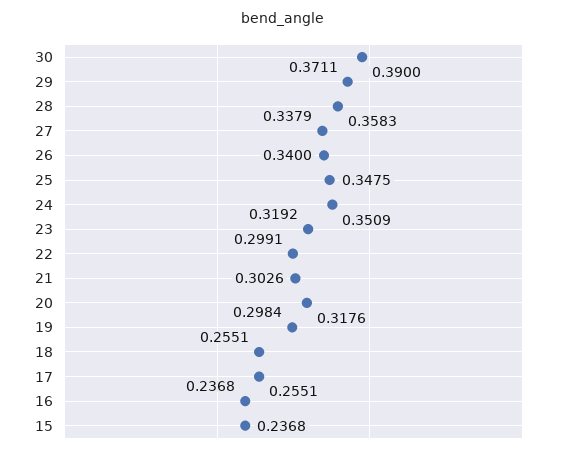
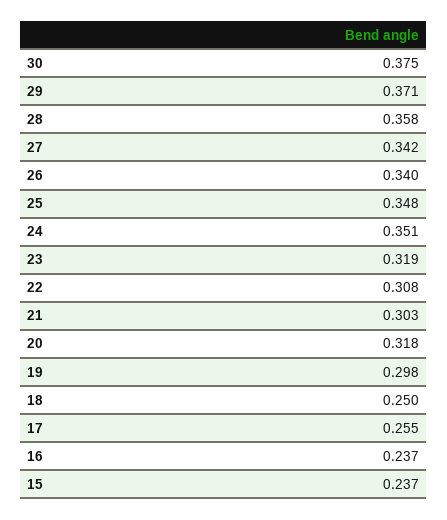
  {
-   "30": 0.39,
+   "30": 0.375,
    "29": 0.3711,
    "28": 0.3583,
-   "27": 0.3379,
+   "27": 0.342,
    "26": 0.34,
    "25": 0.3475,
    "24": 0.3509,
    "23": 0.3192,
-   "22": 0.2991,
+   "22": 0.308,
    "21": 0.3026,
    "20": 0.3176,
    "19": 0.2984,
-   "18": 0.2551,
+   "18": 0.25,
    "17": 0.2551,
    "16": 0.2368,
    "15": 0.2368
  }

